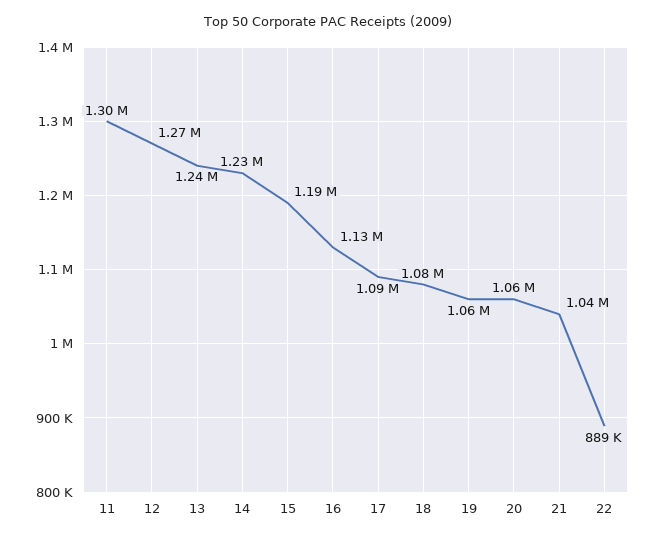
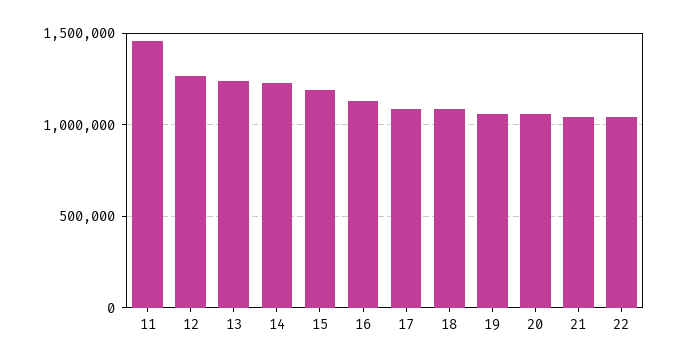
  {
-   "11": 1300000,
+   "11": 1450000,
    "12": 1270000,
    "13": 1240000,
    "14": 1230000,
    "15": 1190000,
    "16": 1130000,
    "17": 1090000,
    "18": 1080000,
    "19": 1060000,
    "20": 1060000,
    "21": 1040000,
-   "22": 889000
+   "22": 1050000
  }

